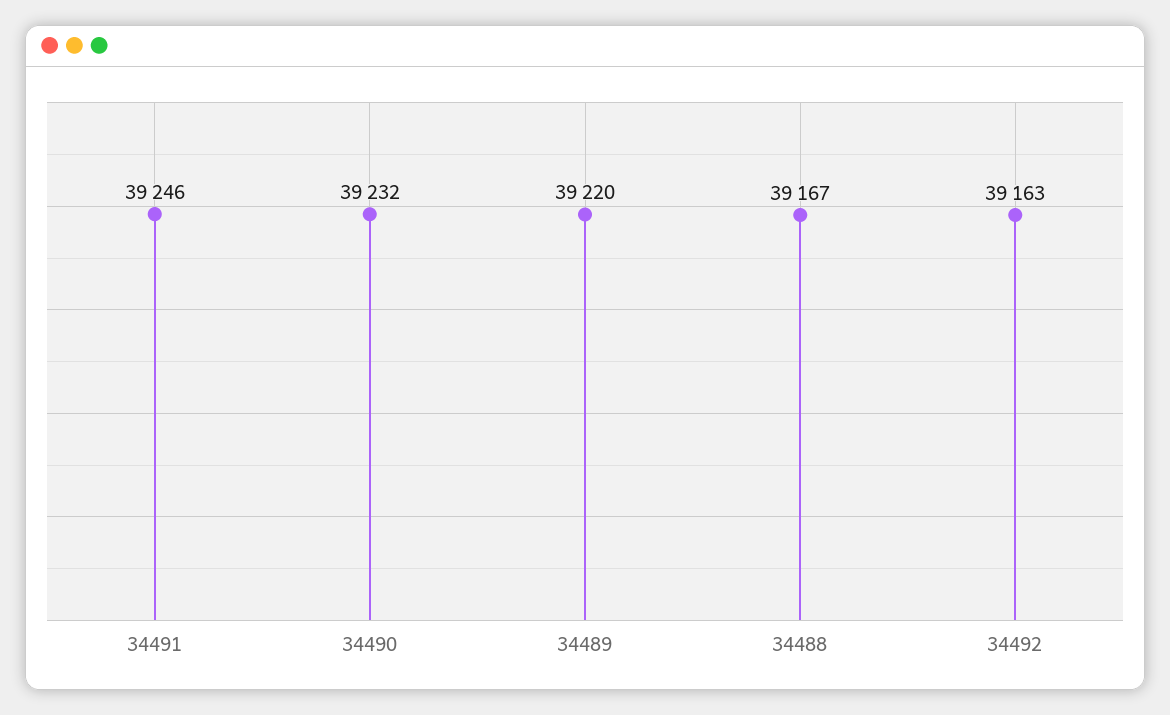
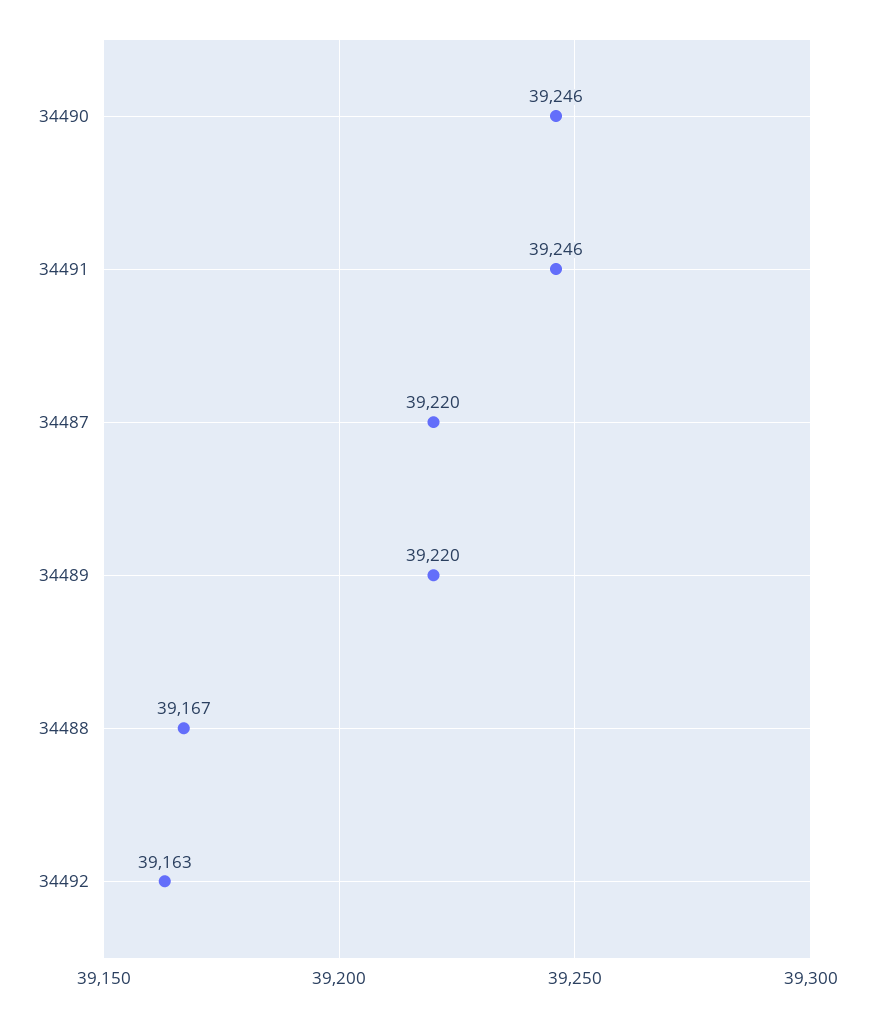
  {
    "34491": 39246,
-   "34490": 39232,
+   "34490": 39246,
    "34489": 39220,
    "34488": 39167,
-   "34492": 39163
+   "34492": 39163,
+   "34487": 39220
  }

